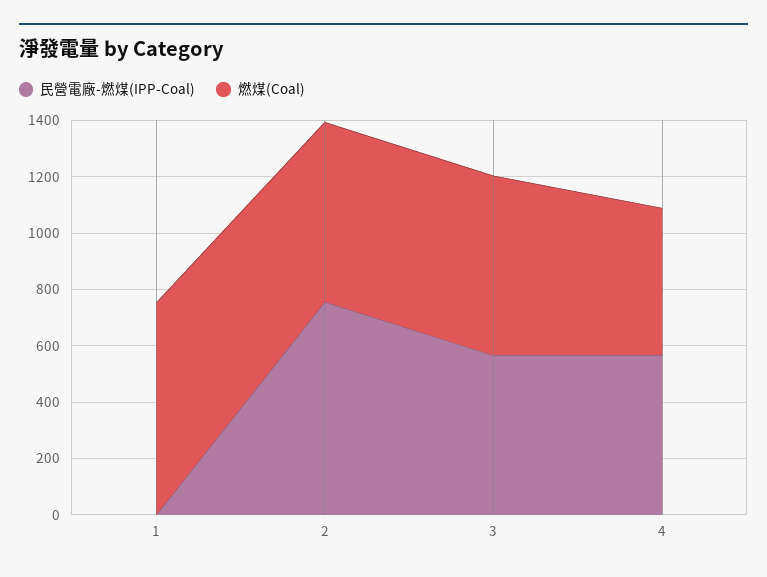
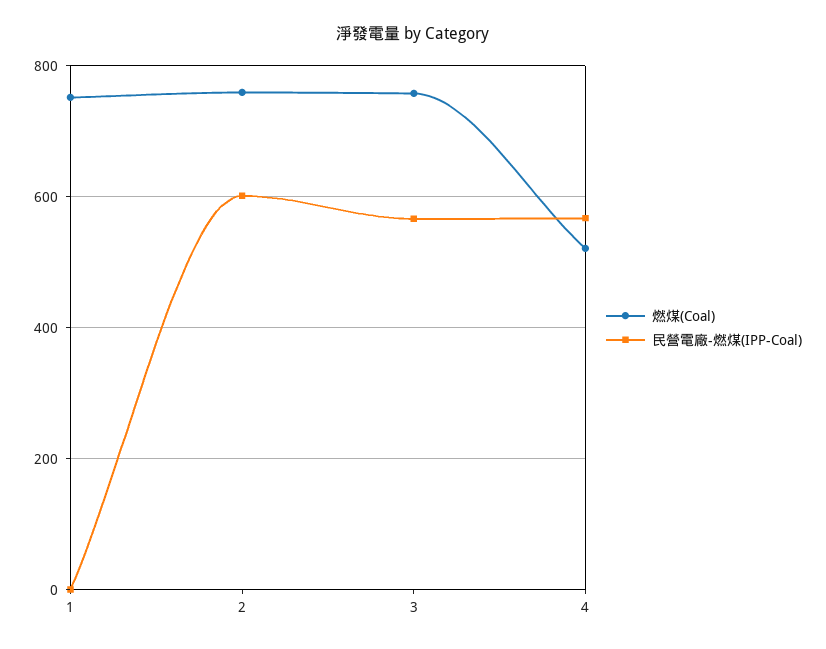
  {
    "民營電廠-燃煤(IPP-Coal)": {
      "1": 0,
-     "2": 750,
+     "2": 600,
      "3": 560,
      "4": 560
    },
    "燃煤(Coal)": {
      "1": 760,
-     "2": 650,
+     "2": 760,
-     "3": 650,
+     "3": 760,
      "4": 520
    }
  }

